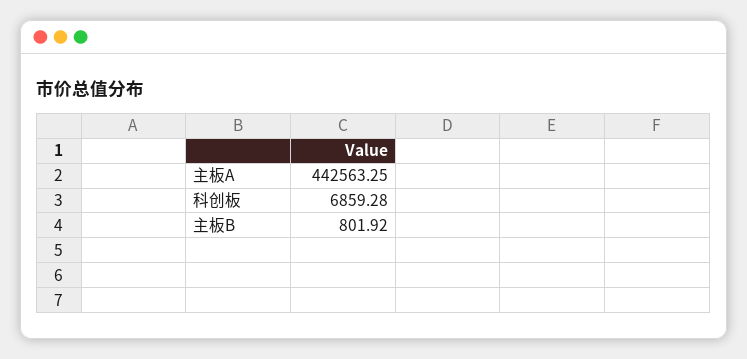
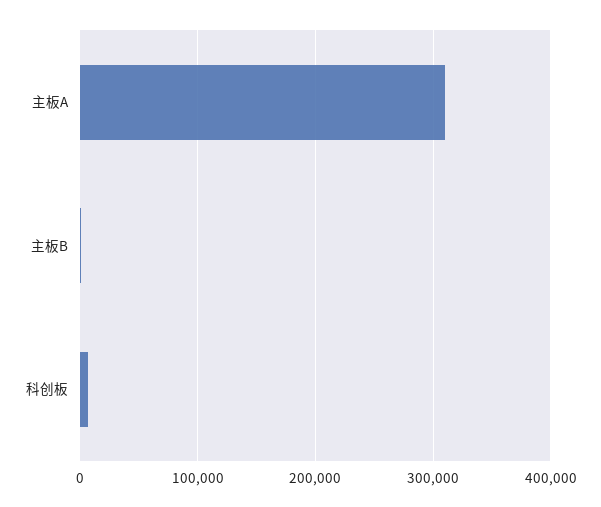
  {
-   "主板A": 442563.25,
+   "主板A": 310000,
    "科创板": 6859.28,
    "主板B": 801.92
  }

